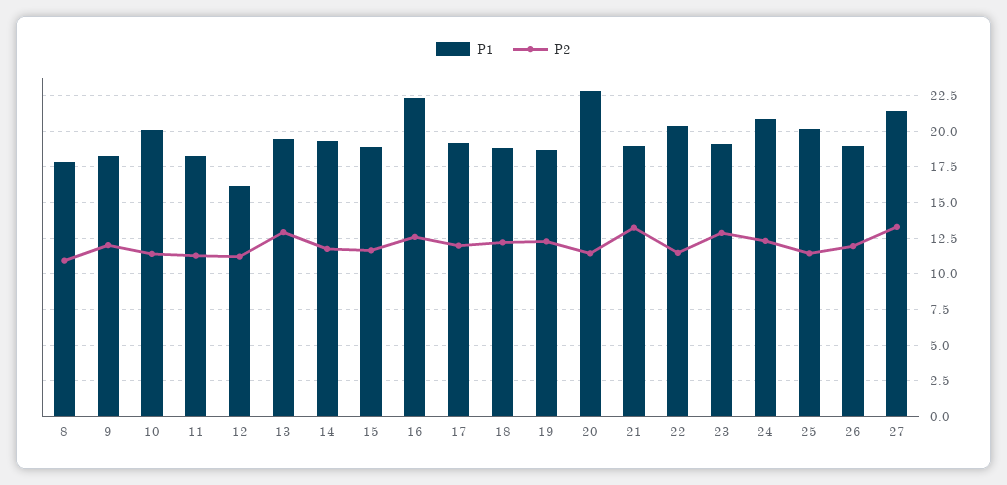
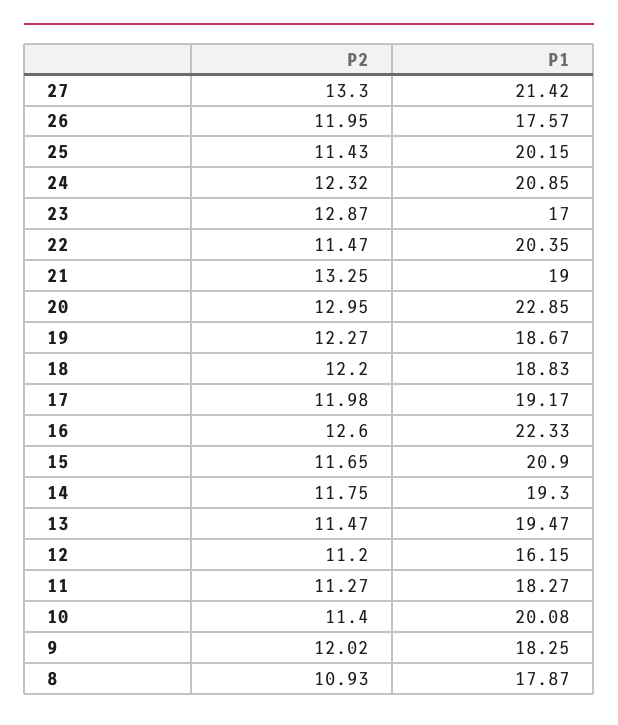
  {
    "P1": {
      "8": 17.87,
      "9": 18.25,
      "10": 20.08,
      "11": 18.27,
      "12": 16.15,
      "13": 19.47,
      "14": 19.3,
-     "15": 19,
+     "15": 20.9,
      "16": 22.33,
      "17": 19.17,
      "18": 18.83,
      "19": 18.67,
      "20": 22.85,
      "21": 19,
      "22": 20.35,
-     "23": 19,
+     "23": 17,
      "24": 20.85,
      "25": 20.15,
-     "26": 19,
+     "26": 17.57,
      "27": 21.42
    },
    "P2": {
      "8": 10.93,
      "9": 12.02,
      "10": 11.4,
      "11": 11.27,
      "12": 11.2,
-     "13": 13,
+     "13": 11.47,
      "14": 11.75,
      "15": 11.65,
      "16": 12.6,
      "17": 11.98,
      "18": 12.2,
      "19": 12.27,
-     "20": 11.5,
+     "20": 12.95,
      "21": 13.25,
      "22": 11.47,
      "23": 12.87,
      "24": 12.32,
      "25": 11.43,
      "26": 11.95,
      "27": 13.3
    }
  }

